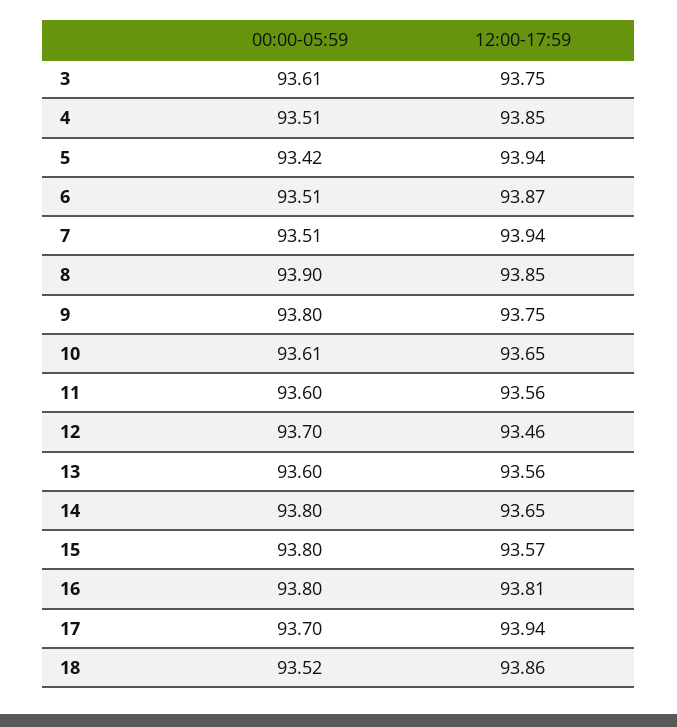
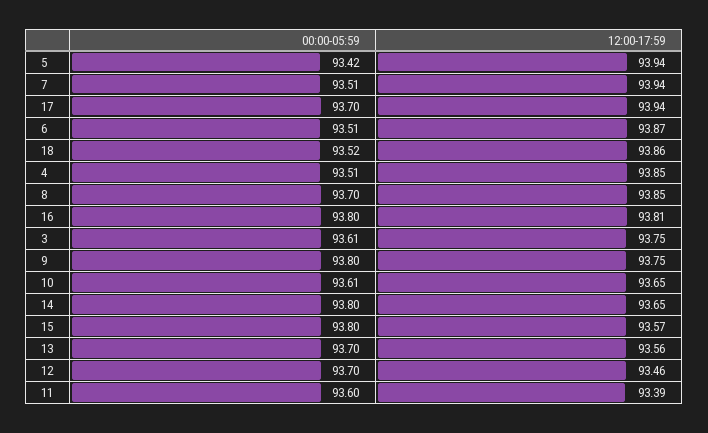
  {
    "00:00-05:59": {
      "3": 93.61,
      "4": 93.51,
      "5": 93.42,
      "6": 93.51,
      "7": 93.51,
-     "8": 93.9,
+     "8": 93.7,
      "9": 93.8,
      "10": 93.61,
      "11": 93.6,
      "12": 93.7,
-     "13": 93.6,
+     "13": 93.7,
      "14": 93.8,
      "15": 93.8,
      "16": 93.8,
      "17": 93.7,
      "18": 93.52
    },
    "12:00-17:59": {
      "3": 93.75,
      "4": 93.85,
      "5": 93.94,
      "6": 93.87,
      "7": 93.94,
      "8": 93.85,
      "9": 93.75,
      "10": 93.65,
-     "11": 93.56,
+     "11": 93.39,
      "12": 93.46,
      "13": 93.56,
      "14": 93.65,
      "15": 93.57,
      "16": 93.81,
      "17": 93.94,
      "18": 93.86
    }
  }

